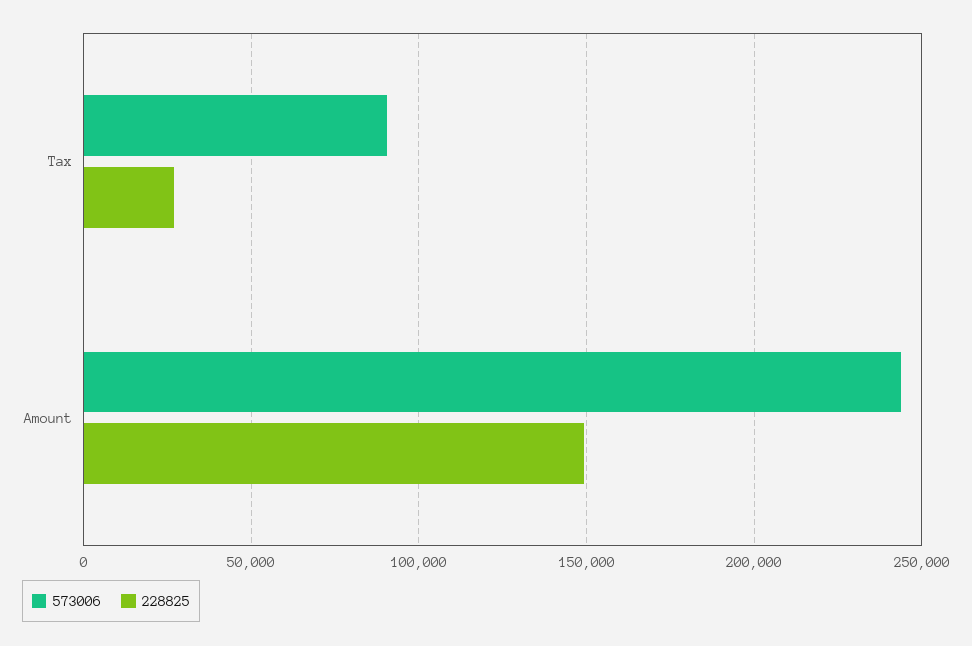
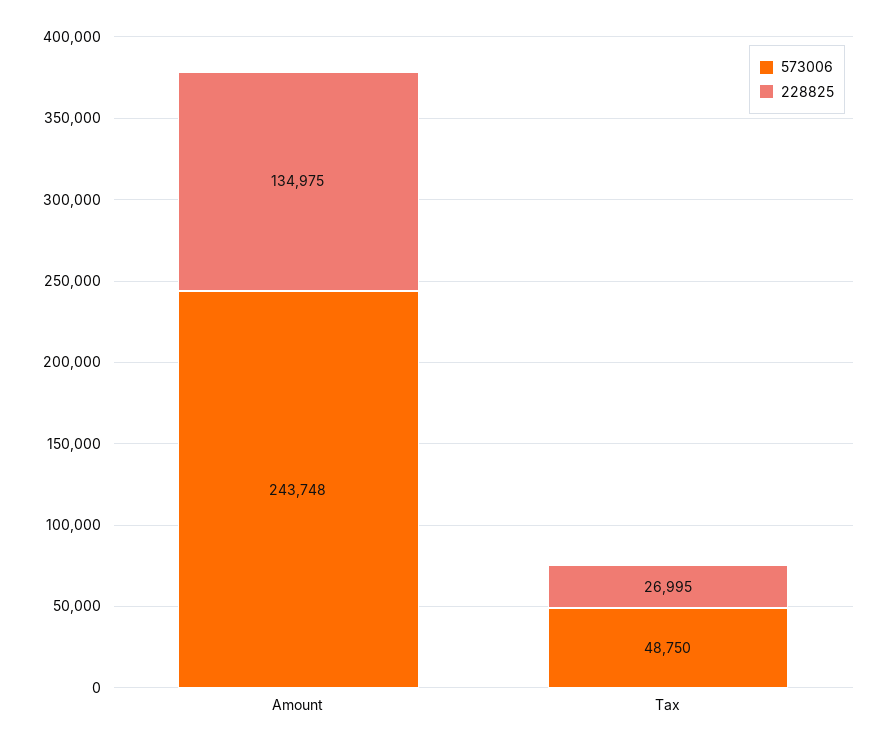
  {
    "573006": {
-     "Tax": 90000,
+     "Tax": 48750,
      "Amount": 243748
    },
    "228825": {
      "Tax": 26995,
-     "Amount": 150000
+     "Amount": 134975
    }
  }

